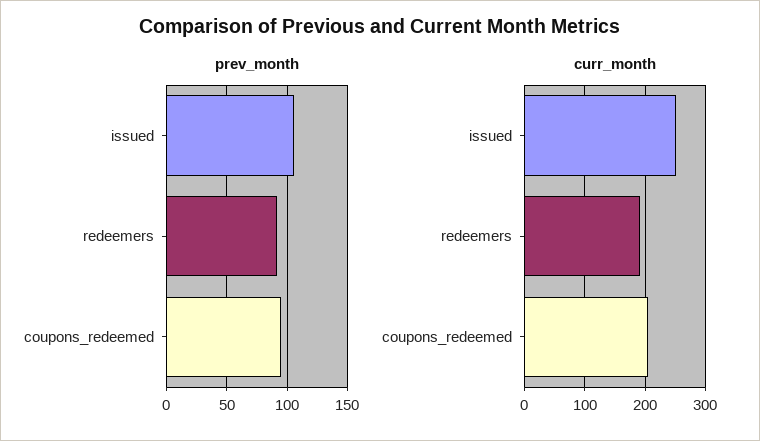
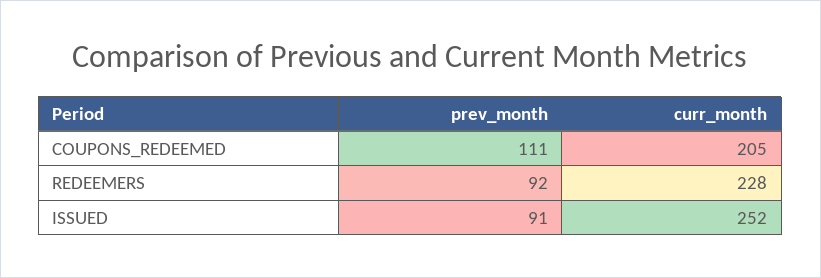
  {
    "prev_month": {
-     "issued": 105,
+     "issued": 91,
      "redeemers": 92,
-     "coupons_redeemed": 95
+     "coupons_redeemed": 111
    },
    "curr_month": {
      "issued": 252,
-     "redeemers": 190,
+     "redeemers": 228,
      "coupons_redeemed": 205
    }
  }

